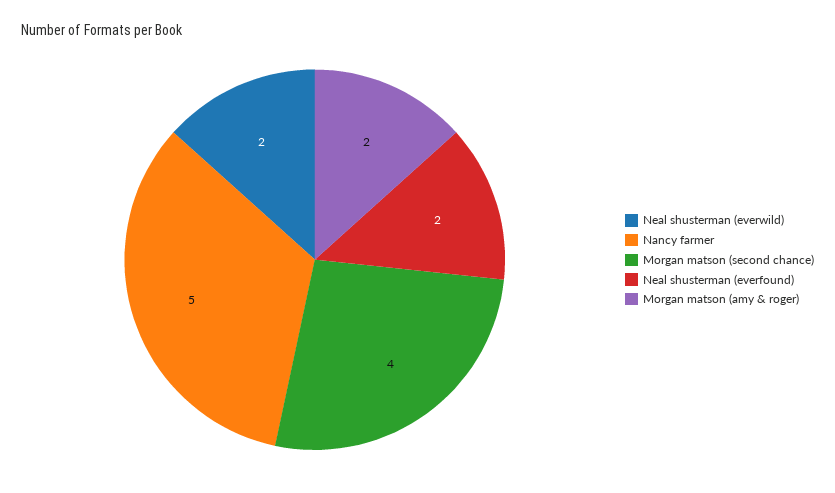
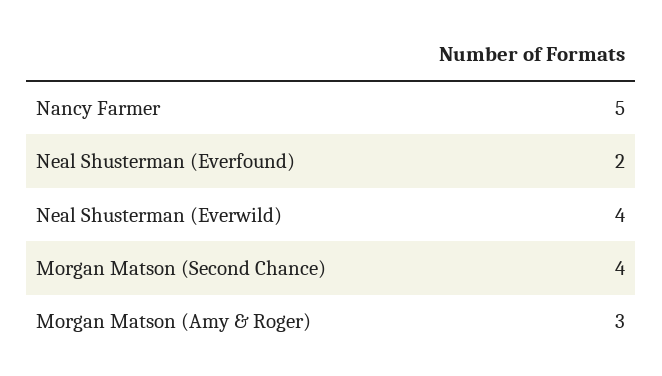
  {
-   "Neal shusterman (everwild)": 2,
+   "Neal shusterman (everwild)": 4,
    "Nancy farmer": 5,
    "Morgan matson (second chance)": 4,
    "Neal shusterman (everfound)": 2,
-   "Morgan matson (amy & roger)": 2
+   "Morgan matson (amy & roger)": 3
  }

